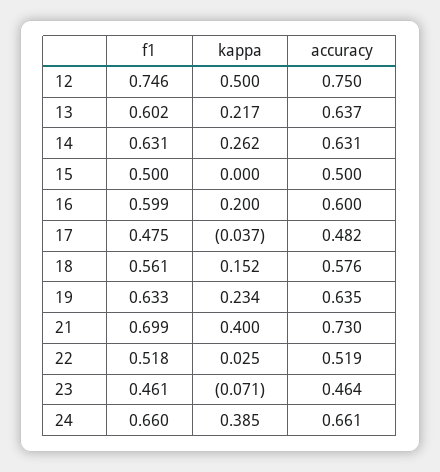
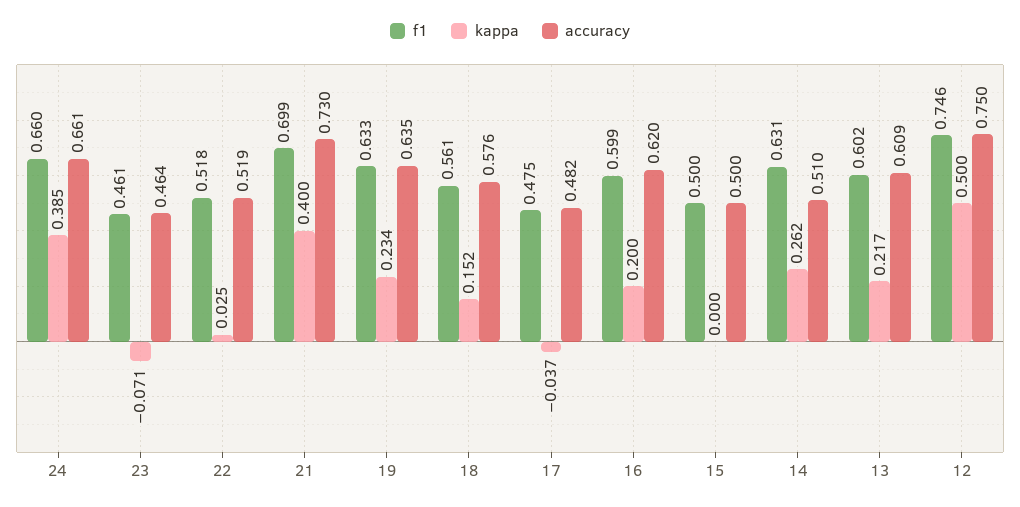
  {
    "f1": {
      "12": 0.746,
      "13": 0.602,
      "14": 0.631,
      "15": 0.5,
      "16": 0.599,
      "17": 0.475,
      "18": 0.561,
      "19": 0.633,
      "21": 0.699,
      "22": 0.518,
      "23": 0.461,
      "24": 0.66
    },
    "kappa": {
      "12": 0.5,
      "13": 0.217,
      "14": 0.262,
      "15": 0,
      "16": 0.2,
      "17": -0.037,
      "18": 0.152,
      "19": 0.234,
      "21": 0.4,
      "22": 0.025,
      "23": -0.071,
      "24": 0.385
    },
    "accuracy": {
      "12": 0.75,
-     "13": 0.637,
+     "13": 0.609,
-     "14": 0.631,
+     "14": 0.51,
      "15": 0.5,
-     "16": 0.6,
+     "16": 0.62,
      "17": 0.482,
      "18": 0.576,
      "19": 0.635,
      "21": 0.73,
      "22": 0.519,
      "23": 0.464,
      "24": 0.661
    }
  }

